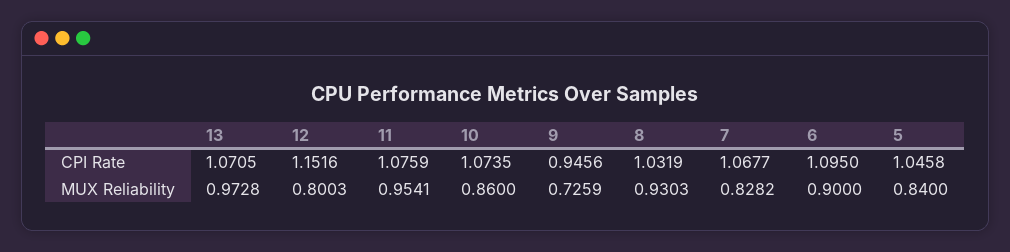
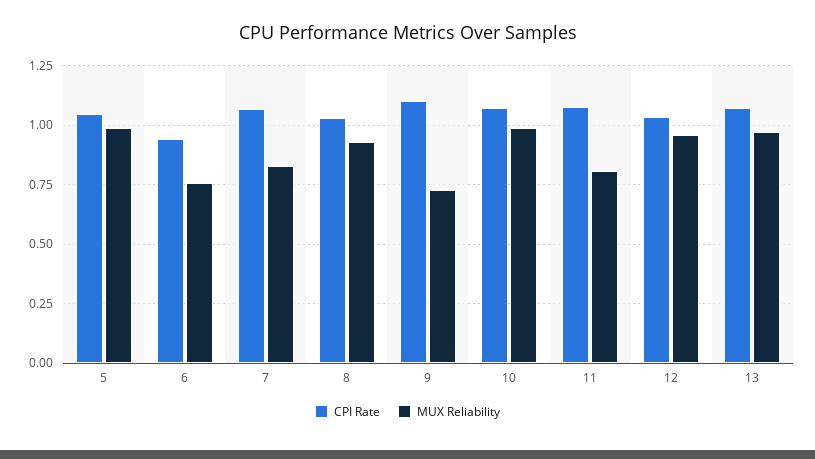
  {
    "CPI Rate": {
      "13": 1.0705,
-     "12": 1.1516,
+     "12": 1.05,
      "11": 1.0759,
      "10": 1.0735,
-     "9": 0.9456,
+     "9": 1.1,
      "8": 1.0319,
      "7": 1.0677,
-     "6": 1.095,
+     "6": 0.95,
      "5": 1.0458
    },
    "MUX Reliability": {
      "13": 0.9728,
-     "12": 0.8003,
+     "12": 0.95,
-     "11": 0.9541,
+     "11": 0.8,
-     "10": 0.86,
+     "10": 1,
      "9": 0.7259,
      "8": 0.9303,
      "7": 0.8282,
-     "6": 0.9,
+     "6": 0.75,
-     "5": 0.84
+     "5": 1
    }
  }

